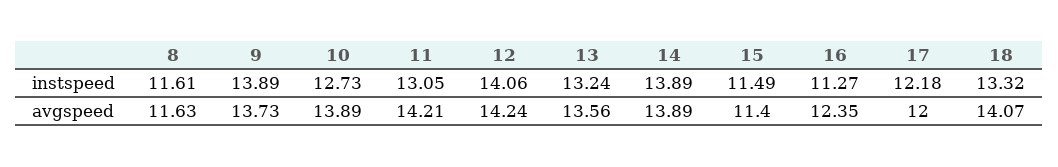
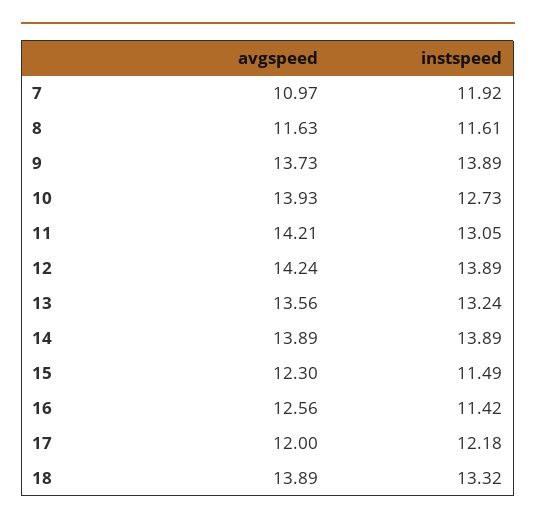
  {
    "8": {
      "instspeed": 11.61,
      "avgspeed": 11.63
    },
    "9": {
      "instspeed": 13.89,
      "avgspeed": 13.73
    },
    "10": {
      "instspeed": 12.73,
-     "avgspeed": 13.89
+     "avgspeed": 13.93
    },
    "11": {
      "instspeed": 13.05,
      "avgspeed": 14.21
    },
    "12": {
-     "instspeed": 14.06,
+     "instspeed": 13.89,
      "avgspeed": 14.24
    },
    "13": {
      "instspeed": 13.24,
      "avgspeed": 13.56
    },
    "14": {
      "instspeed": 13.89,
      "avgspeed": 13.89
    },
    "15": {
      "instspeed": 11.49,
-     "avgspeed": 11.4
+     "avgspeed": 12.3
    },
    "16": {
-     "instspeed": 11.27,
+     "instspeed": 11.42,
-     "avgspeed": 12.35
+     "avgspeed": 12.56
    },
    "17": {
      "instspeed": 12.18,
      "avgspeed": 12
    },
    "18": {
      "instspeed": 13.32,
-     "avgspeed": 14.07
+     "avgspeed": 13.89
-   }
+   },
+   "7": {
+     "avgspeed": 10.97,
+     "instspeed": 11.92
+   }
  }

